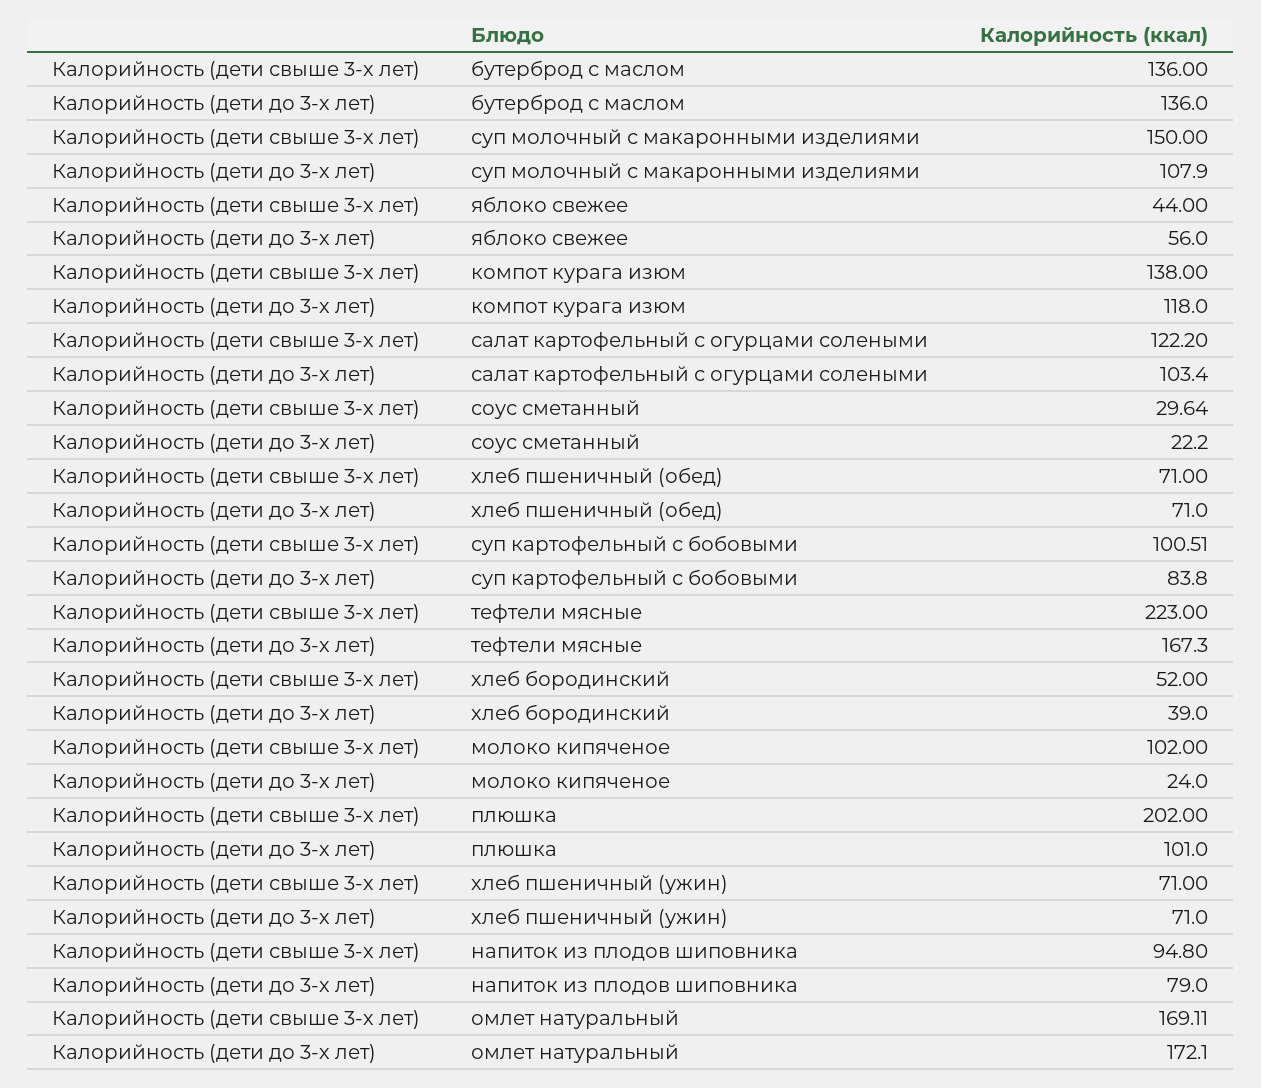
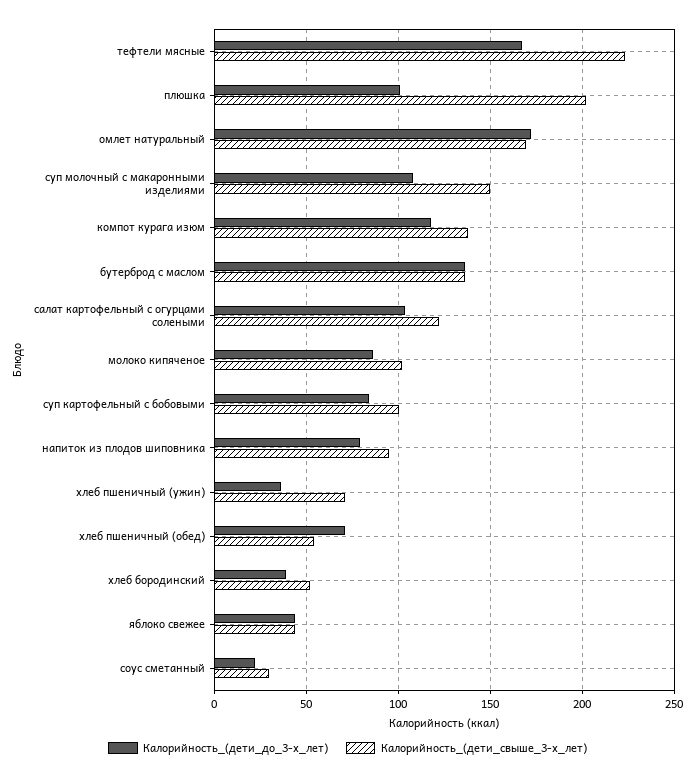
  {
    "Калорийность (дети свыше 3-х лет)": {
      "бутерброд с маслом": 136,
      "суп молочный с макаронными изделиями": 150,
      "яблоко свежее": 44,
      "компот курага изюм": 138,
      "салат картофельный с огурцами солеными": 122.2,
      "соус сметанный": 29.64,
-     "хлеб пшеничный (обед)": 71,
+     "хлеб пшеничный (обед)": 55,
      "суп картофельный с бобовыми": 100.51,
      "тефтели мясные": 223,
      "хлеб бородинский": 52,
      "молоко кипяченое": 102,
      "плюшка": 202,
      "хлеб пшеничный (ужин)": 71,
      "напиток из плодов шиповника": 94.8,
      "омлет натуральный": 169.11
    },
    "Калорийность (дети до 3-х лет)": {
      "бутерброд с маслом": 136,
      "суп молочный с макаронными изделиями": 107.9,
-     "яблоко свежее": 56,
+     "яблоко свежее": 45,
      "компот курага изюм": 118,
      "салат картофельный с огурцами солеными": 103.4,
      "соус сметанный": 22.2,
      "хлеб пшеничный (обед)": 71,
      "суп картофельный с бобовыми": 83.8,
      "тефтели мясные": 167.3,
      "хлеб бородинский": 39,
-     "молоко кипяченое": 24,
+     "молоко кипяченое": 85,
      "плюшка": 101,
-     "хлеб пшеничный (ужин)": 71,
+     "хлеб пшеничный (ужин)": 35,
      "напиток из плодов шиповника": 79,
      "омлет натуральный": 172.1
    }
  }

